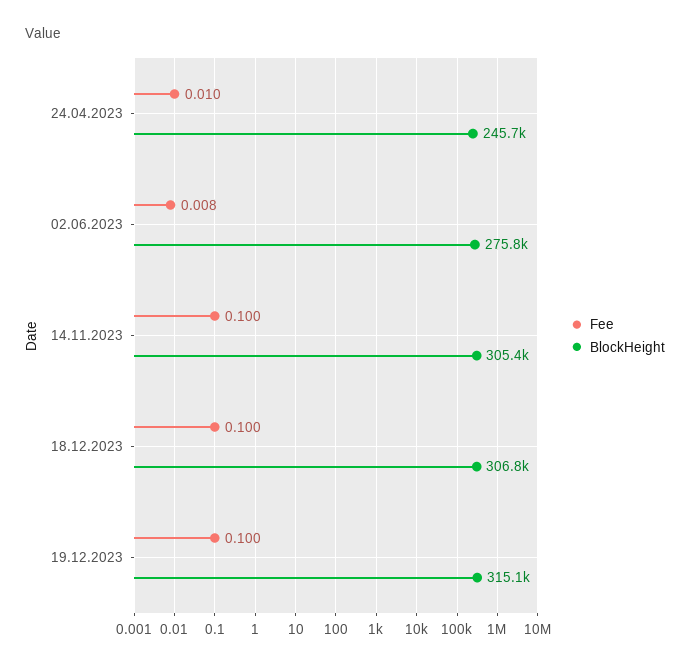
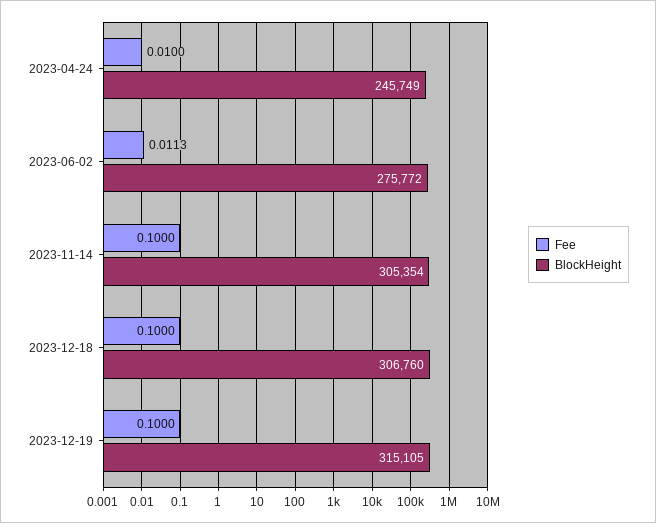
  {
    "Fee": {
      "24.04.2023": 0.01,
-     "02.06.2023": 0.008,
+     "02.06.2023": 0.0113,
      "14.11.2023": 0.1,
      "18.12.2023": 0.1,
      "19.12.2023": 0.1
    },
    "BlockHeight": {
      "24.04.2023": 245749,
      "02.06.2023": 275772,
      "14.11.2023": 305354,
      "18.12.2023": 306760,
      "19.12.2023": 315105
    }
  }

